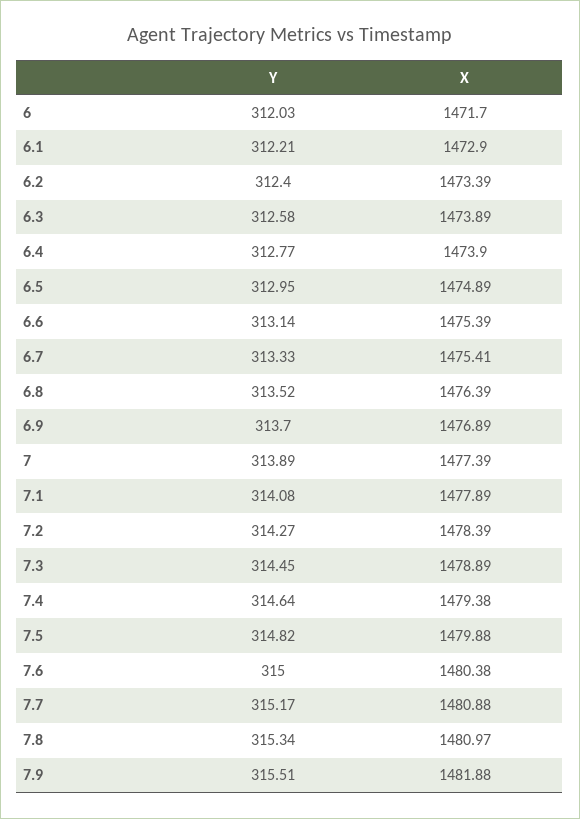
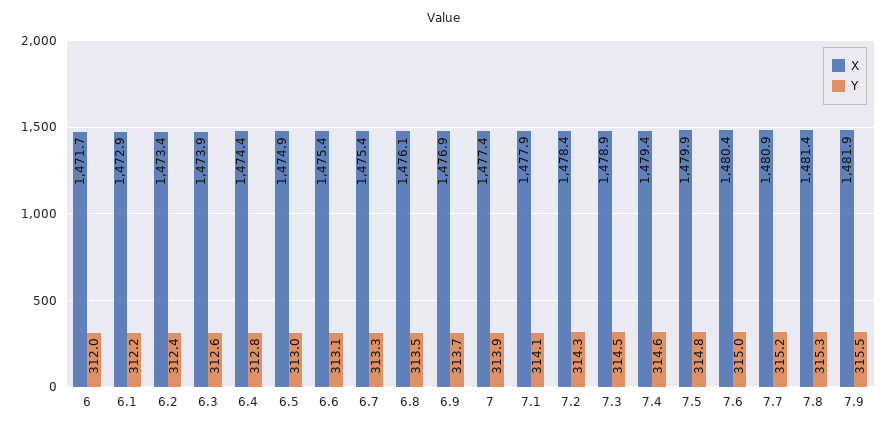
  {
    "Y": {
      "6": 312.03,
      "6.1": 312.21,
      "6.2": 312.4,
      "6.3": 312.58,
      "6.4": 312.77,
      "6.5": 312.95,
      "6.6": 313.14,
      "6.7": 313.33,
      "6.8": 313.52,
      "6.9": 313.7,
      "7": 313.89,
      "7.1": 314.08,
      "7.2": 314.27,
      "7.3": 314.45,
      "7.4": 314.64,
      "7.5": 314.82,
      "7.6": 315,
      "7.7": 315.17,
      "7.8": 315.34,
      "7.9": 315.51
    },
    "X": {
      "6": 1471.7,
      "6.1": 1472.9,
      "6.2": 1473.39,
      "6.3": 1473.89,
-     "6.4": 1473.9,
+     "6.4": 1474.4,
      "6.5": 1474.89,
      "6.6": 1475.39,
      "6.7": 1475.41,
-     "6.8": 1476.39,
+     "6.8": 1476.1,
      "6.9": 1476.89,
      "7": 1477.39,
      "7.1": 1477.89,
      "7.2": 1478.39,
      "7.3": 1478.89,
      "7.4": 1479.38,
      "7.5": 1479.88,
      "7.6": 1480.38,
      "7.7": 1480.88,
-     "7.8": 1480.97,
+     "7.8": 1481.4,
      "7.9": 1481.88
    }
  }

